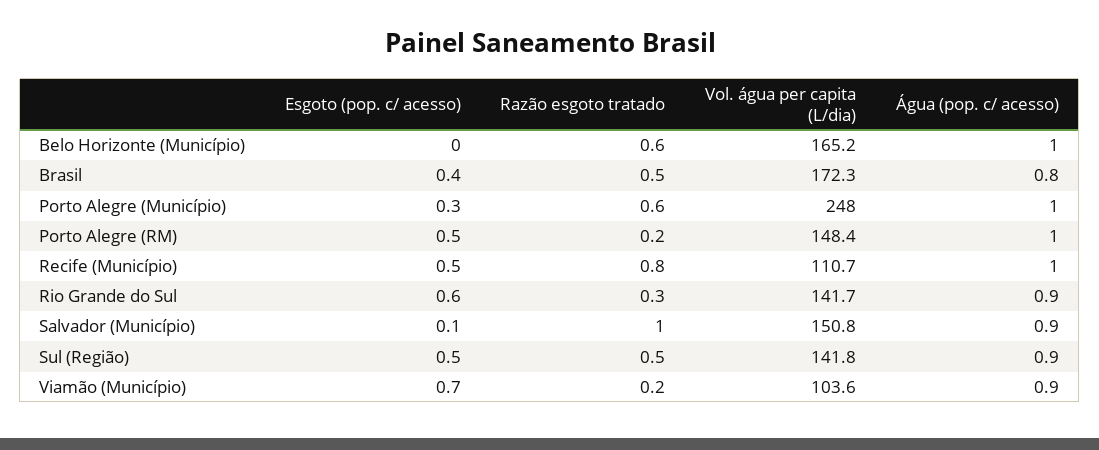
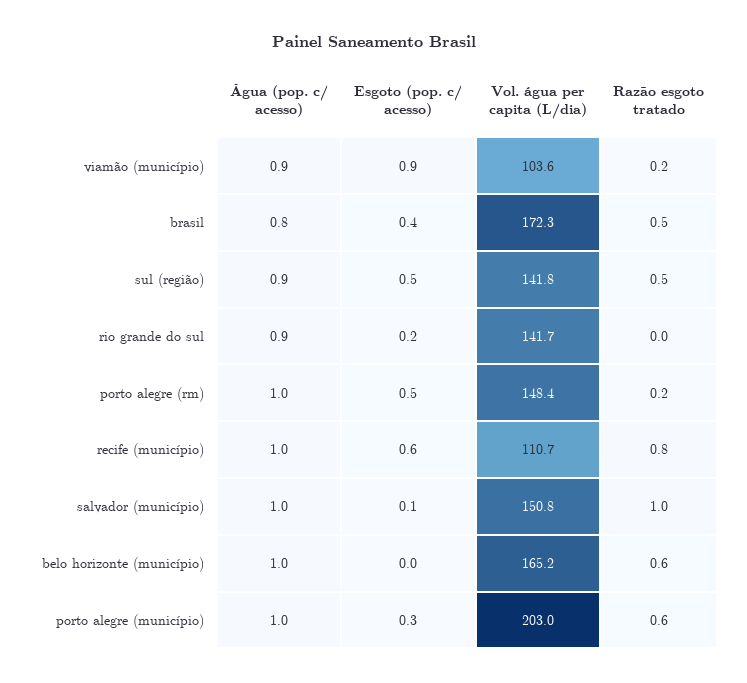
  {
    "Esgoto (pop. c/ acesso)": {
      "Belo Horizonte (Município)": 0,
      "Brasil": 0.4,
      "Porto Alegre (Município)": 0.3,
      "Porto Alegre (RM)": 0.5,
-     "Recife (Município)": 0.5,
+     "Recife (Município)": 0.6,
-     "Rio Grande do Sul": 0.6,
+     "Rio Grande do Sul": 0.2,
      "Salvador (Município)": 0.1,
      "Sul (Região)": 0.5,
-     "Viamão (Município)": 0.7
+     "Viamão (Município)": 0.9
    },
    "Razão esgoto tratado": {
      "Belo Horizonte (Município)": 0.6,
      "Brasil": 0.5,
      "Porto Alegre (Município)": 0.6,
      "Porto Alegre (RM)": 0.2,
      "Recife (Município)": 0.8,
-     "Rio Grande do Sul": 0.3,
+     "Rio Grande do Sul": 0,
      "Salvador (Município)": 1,
      "Sul (Região)": 0.5,
      "Viamão (Município)": 0.2
    },
    "Vol. água per capita (L/dia)": {
      "Belo Horizonte (Município)": 165.2,
      "Brasil": 172.3,
-     "Porto Alegre (Município)": 248,
+     "Porto Alegre (Município)": 203,
      "Porto Alegre (RM)": 148.4,
      "Recife (Município)": 110.7,
      "Rio Grande do Sul": 141.7,
      "Salvador (Município)": 150.8,
      "Sul (Região)": 141.8,
      "Viamão (Município)": 103.6
    },
    "Água (pop. c/ acesso)": {
      "Belo Horizonte (Município)": 1,
      "Brasil": 0.8,
      "Porto Alegre (Município)": 1,
      "Porto Alegre (RM)": 1,
      "Recife (Município)": 1,
      "Rio Grande do Sul": 0.9,
-     "Salvador (Município)": 0.9,
+     "Salvador (Município)": 1,
      "Sul (Região)": 0.9,
      "Viamão (Município)": 0.9
    }
  }

